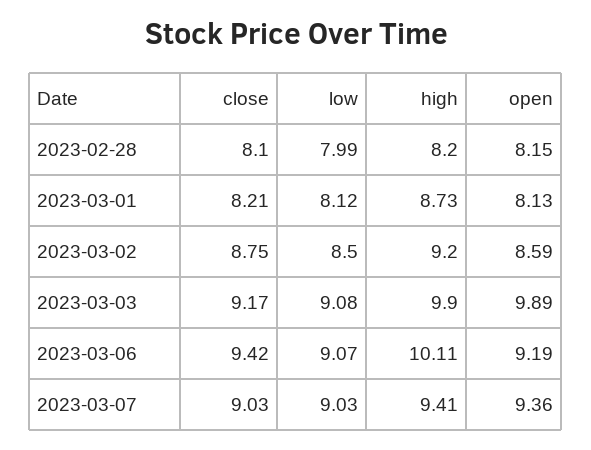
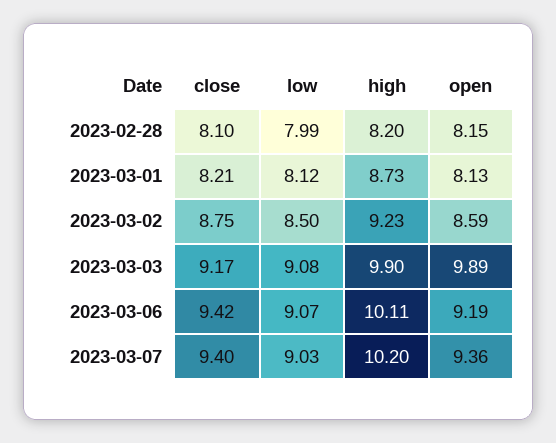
  {
    "close": {
      "2023-02-28": 8.1,
      "2023-03-01": 8.21,
      "2023-03-02": 8.75,
      "2023-03-03": 9.17,
      "2023-03-06": 9.42,
-     "2023-03-07": 9.03
+     "2023-03-07": 9.4
    },
    "low": {
      "2023-02-28": 7.99,
      "2023-03-01": 8.12,
      "2023-03-02": 8.5,
      "2023-03-03": 9.08,
      "2023-03-06": 9.07,
      "2023-03-07": 9.03
    },
    "high": {
      "2023-02-28": 8.2,
      "2023-03-01": 8.73,
-     "2023-03-02": 9.2,
+     "2023-03-02": 9.23,
      "2023-03-03": 9.9,
      "2023-03-06": 10.11,
-     "2023-03-07": 9.41
+     "2023-03-07": 10.2
    },
    "open": {
      "2023-02-28": 8.15,
      "2023-03-01": 8.13,
      "2023-03-02": 8.59,
      "2023-03-03": 9.89,
      "2023-03-06": 9.19,
      "2023-03-07": 9.36
    }
  }

